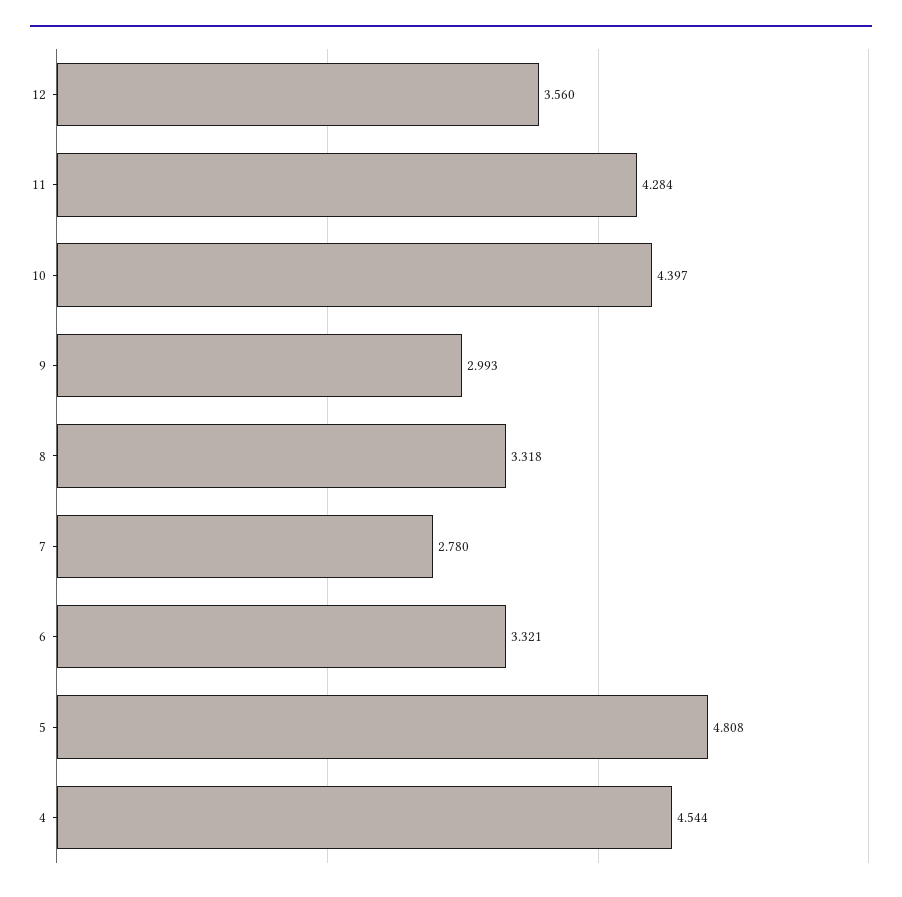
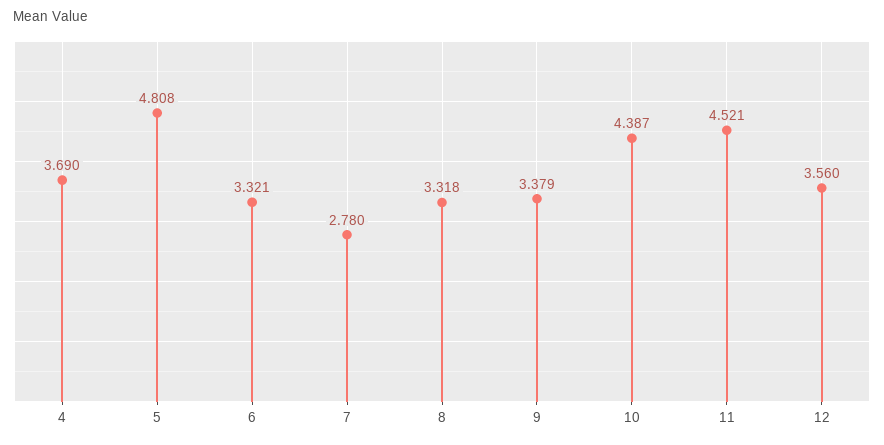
  {
    "12": 3.56,
-   "11": 4.284,
+   "11": 4.521,
-   "10": 4.397,
+   "10": 4.387,
-   "9": 2.993,
+   "9": 3.379,
    "8": 3.318,
    "7": 2.78,
    "6": 3.321,
    "5": 4.808,
-   "4": 4.544
+   "4": 3.69
  }

